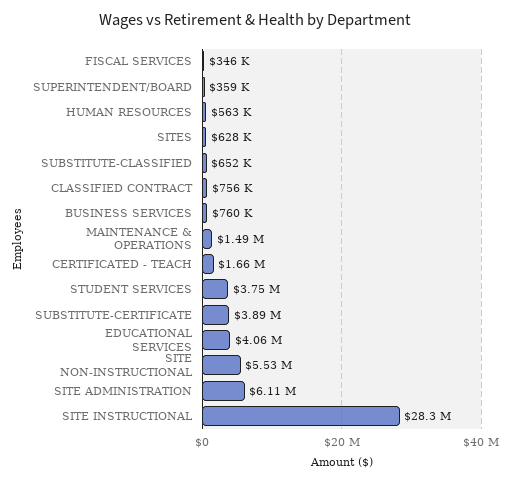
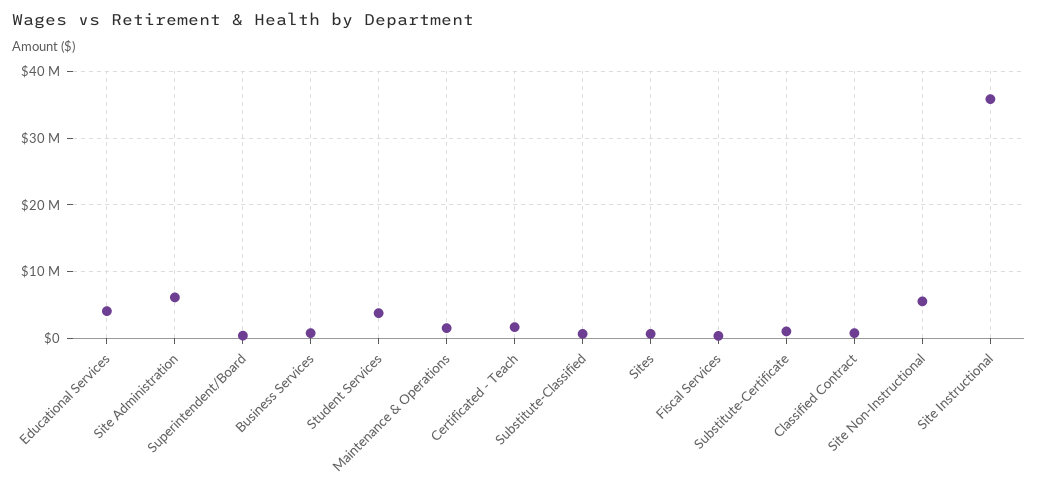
  {
    "FISCAL SERVICES": 346000,
    "SUPERINTENDENT/BOARD": 359000,
-   "HUMAN RESOURCES": 563000,
    "SITES": 628000,
    "SUBSTITUTE-CLASSIFIED": 652000,
    "CLASSIFIED CONTRACT": 756000,
    "BUSINESS SERVICES": 760000,
    "MAINTENANCE & OPERATIONS": 1490000,
    "CERTIFICATED - TEACH": 1660000,
    "STUDENT SERVICES": 3750000,
-   "SUBSTITUTE-CERTIFICATE": 3890000,
+   "SUBSTITUTE-CERTIFICATE": 1000000,
    "EDUCATIONAL SERVICES": 4060000,
    "SITE NON-INSTRUCTIONAL": 5530000,
    "SITE ADMINISTRATION": 6110000,
-   "SITE INSTRUCTIONAL": 28300000
+   "SITE INSTRUCTIONAL": 36000000
  }

